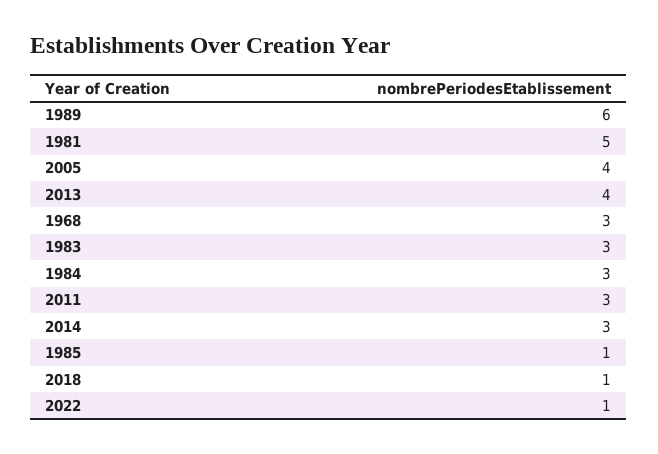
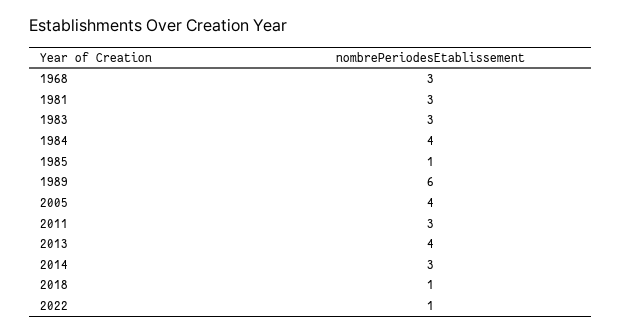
  {
    "1989": 6,
-   "1981": 5,
+   "1981": 3,
    "2005": 4,
    "2013": 4,
    "1968": 3,
    "1983": 3,
-   "1984": 3,
+   "1984": 4,
    "2011": 3,
    "2014": 3,
    "1985": 1,
    "2018": 1,
    "2022": 1
  }

